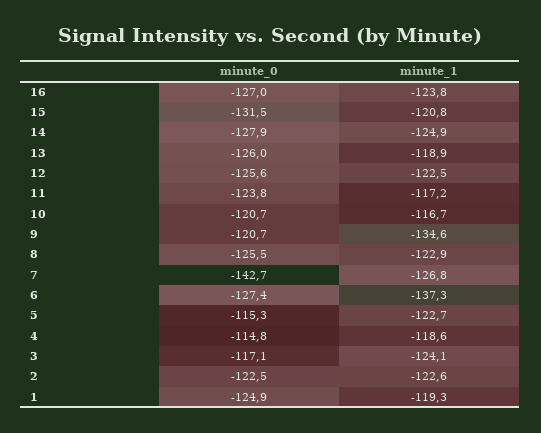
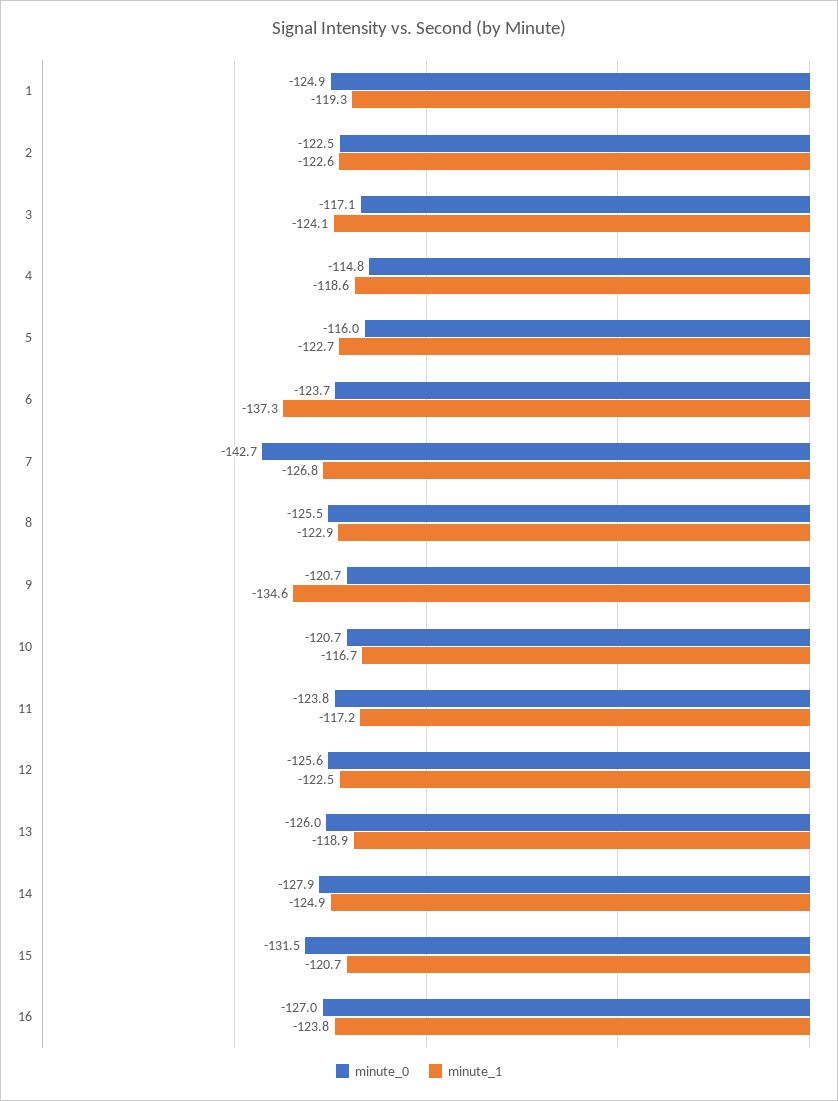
  {
    "minute_0": {
      "16": -127,
      "15": -131.5,
      "14": -127.9,
      "13": -126,
      "12": -125.6,
      "11": -123.8,
      "10": -120.7,
      "9": -120.7,
      "8": -125.5,
      "7": -142.7,
-     "6": -127.4,
+     "6": -123.7,
-     "5": -115.3,
+     "5": -116,
      "4": -114.8,
      "3": -117.1,
      "2": -122.5,
      "1": -124.9
    },
    "minute_1": {
      "16": -123.8,
-     "15": -120.8,
+     "15": -120.7,
      "14": -124.9,
      "13": -118.9,
      "12": -122.5,
      "11": -117.2,
      "10": -116.7,
      "9": -134.6,
      "8": -122.9,
      "7": -126.8,
      "6": -137.3,
      "5": -122.7,
      "4": -118.6,
      "3": -124.1,
      "2": -122.6,
      "1": -119.3
    }
  }

